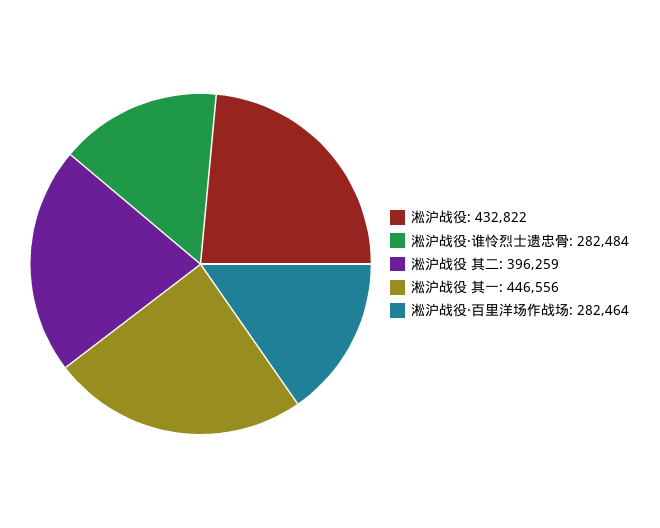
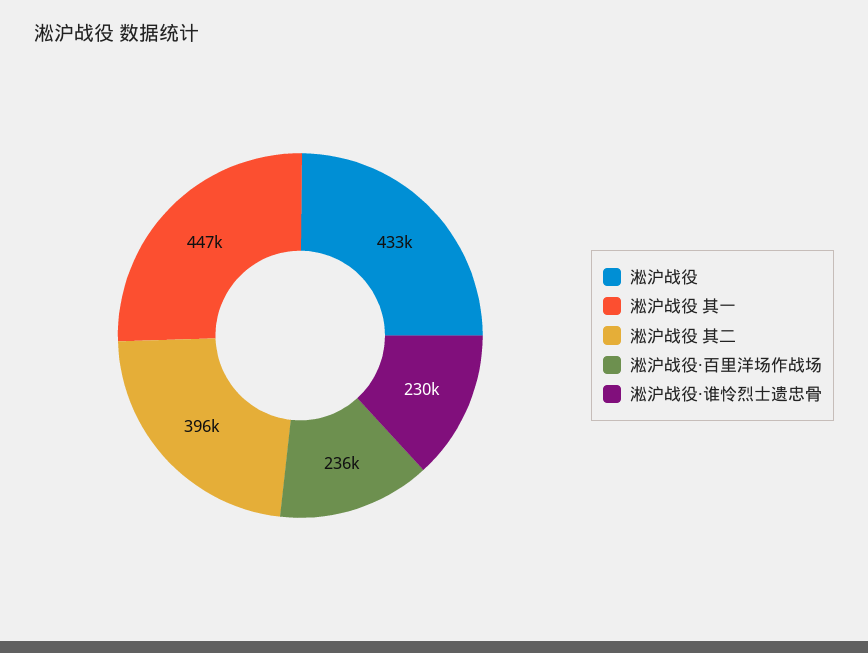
  {
    "淞沪战役": 432822,
-   "淞沪战役·谁怜烈士遗忠骨": 282484,
+   "淞沪战役·谁怜烈士遗忠骨": 230000,
    "淞沪战役 其二": 396259,
    "淞沪战役 其一": 446556,
-   "淞沪战役·百里洋场作战场": 282464
+   "淞沪战役·百里洋场作战场": 236000
  }

